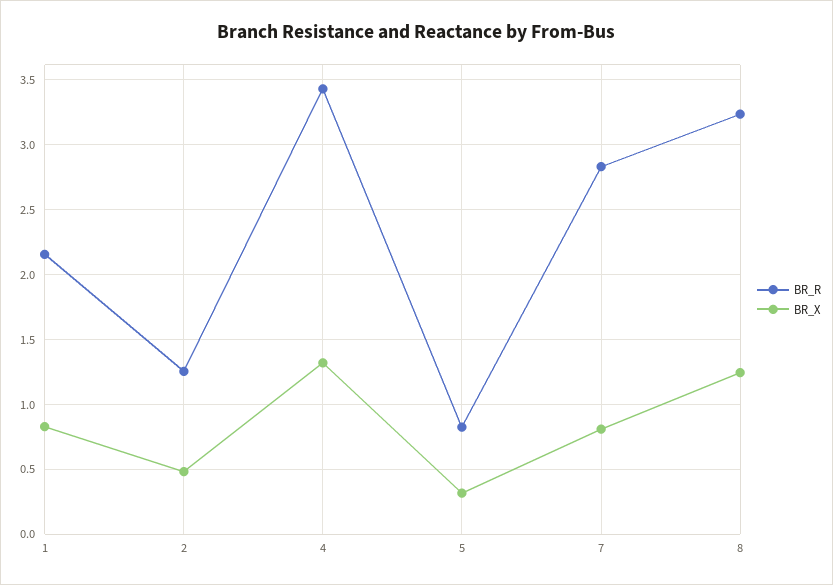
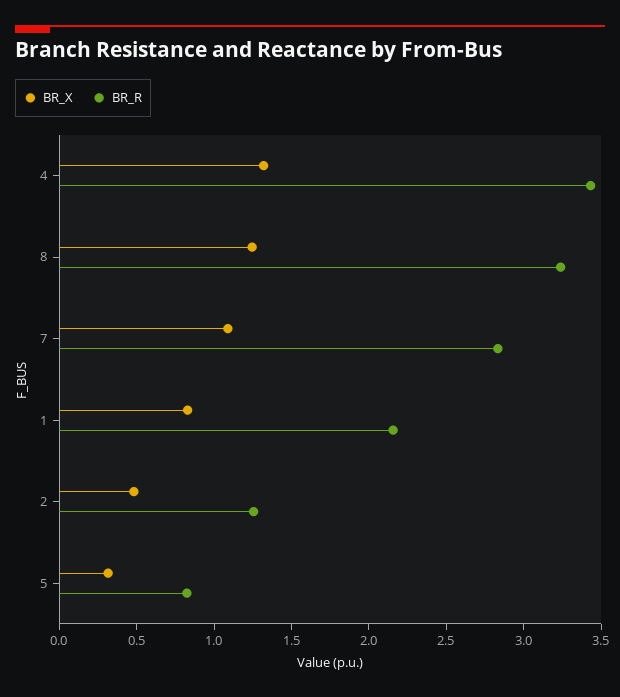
  {
    "BR_R": {
      "1": 2.15,
      "2": 1.25,
      "4": 3.45,
      "5": 0.8,
      "7": 2.85,
      "8": 3.25
    },
    "BR_X": {
      "1": 0.85,
      "2": 0.5,
      "4": 1.3,
      "5": 0.3,
-     "7": 0.8,
+     "7": 1.1,
      "8": 1.25
    }
  }

